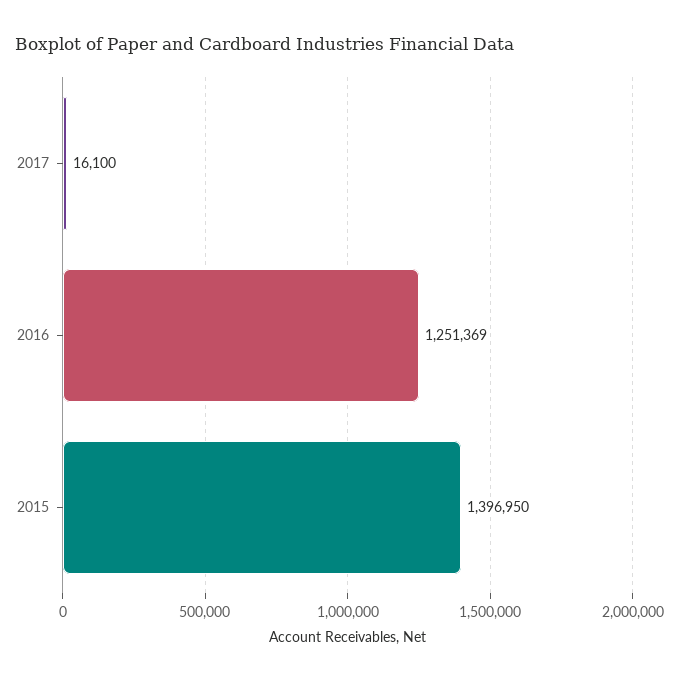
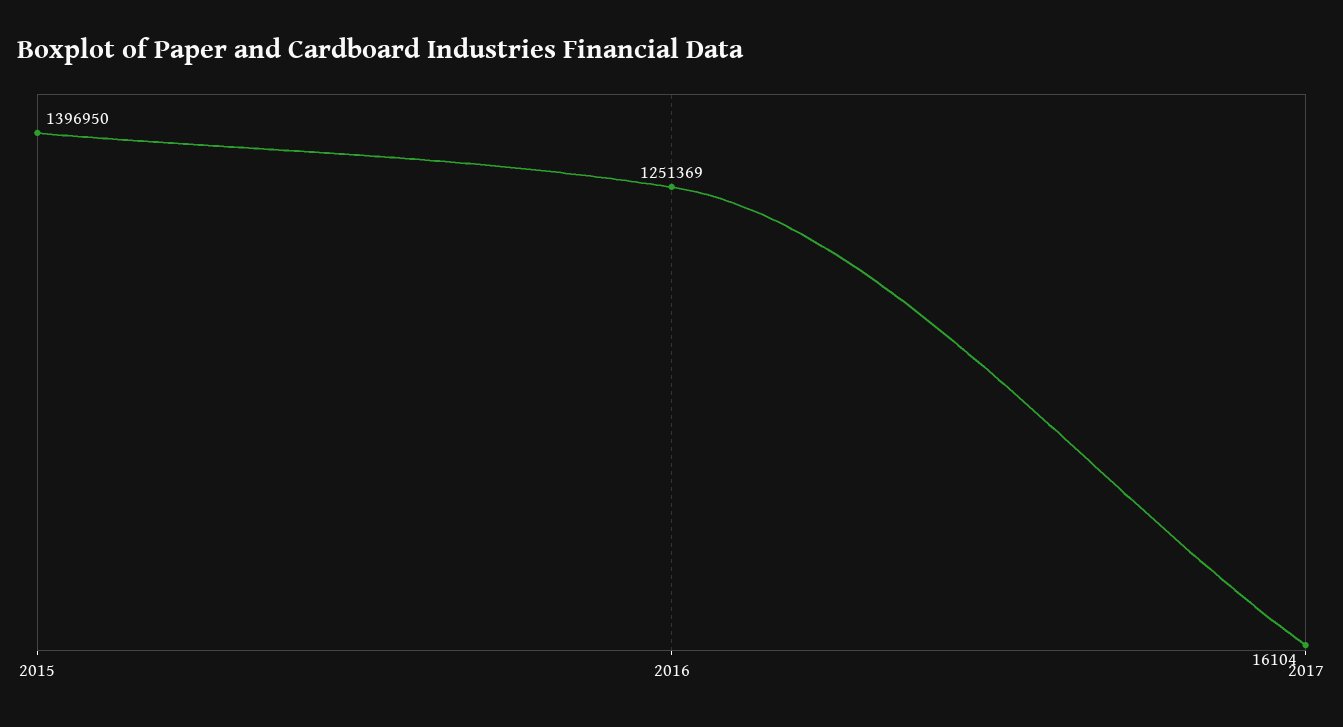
  {
-   "2017": 16100,
+   "2017": 16104,
    "2016": 1251369,
    "2015": 1396950
  }

